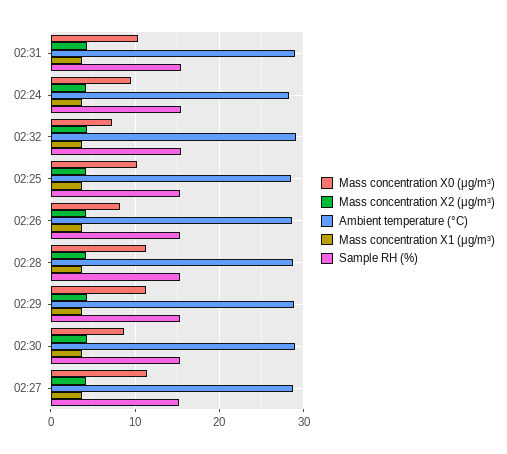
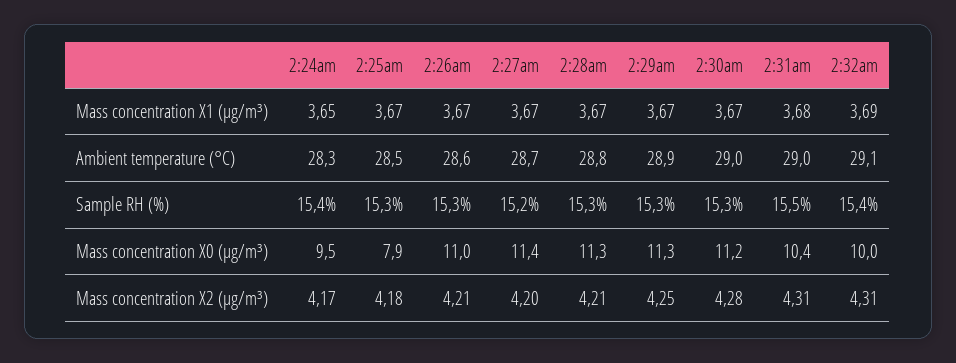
  {
    "Mass concentration X0 (μg/m³)": {
      "02:31": 10.4,
      "02:24": 9.5,
-     "02:32": 7,
+     "02:32": 10,
-     "02:25": 10,
+     "02:25": 7.9,
-     "02:26": 8,
+     "02:26": 11,
      "02:28": 11.3,
      "02:29": 11.3,
-     "02:30": 9,
+     "02:30": 11.2,
      "02:27": 11.4
    },
    "Mass concentration X2 (μg/m³)": {
      "02:31": 4.31,
      "02:24": 4.17,
      "02:32": 4.31,
      "02:25": 4.18,
      "02:26": 4.21,
      "02:28": 4.21,
      "02:29": 4.25,
      "02:30": 4.28,
      "02:27": 4.2
    },
    "Ambient temperature (°C)": {
      "02:31": 29,
      "02:24": 28.3,
      "02:32": 29.1,
      "02:25": 28.5,
      "02:26": 28.6,
      "02:28": 28.8,
      "02:29": 28.9,
      "02:30": 29,
      "02:27": 28.7
    },
    "Mass concentration X1 (μg/m³)": {
      "02:31": 3.68,
      "02:24": 3.65,
      "02:32": 3.69,
      "02:25": 3.67,
      "02:26": 3.67,
      "02:28": 3.67,
      "02:29": 3.67,
      "02:30": 3.67,
      "02:27": 3.67
    },
    "Sample RH (%)": {
      "02:31": 15.5,
      "02:24": 15.4,
      "02:32": 15.4,
      "02:25": 15.3,
      "02:26": 15.3,
      "02:28": 15.3,
      "02:29": 15.3,
      "02:30": 15.3,
      "02:27": 15.2
    }
  }

